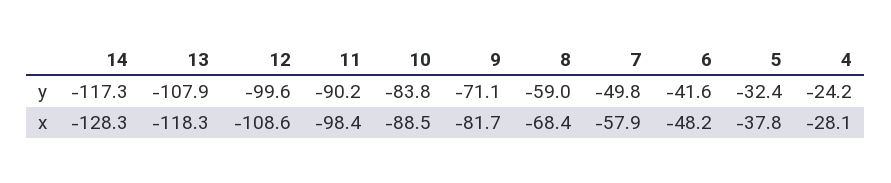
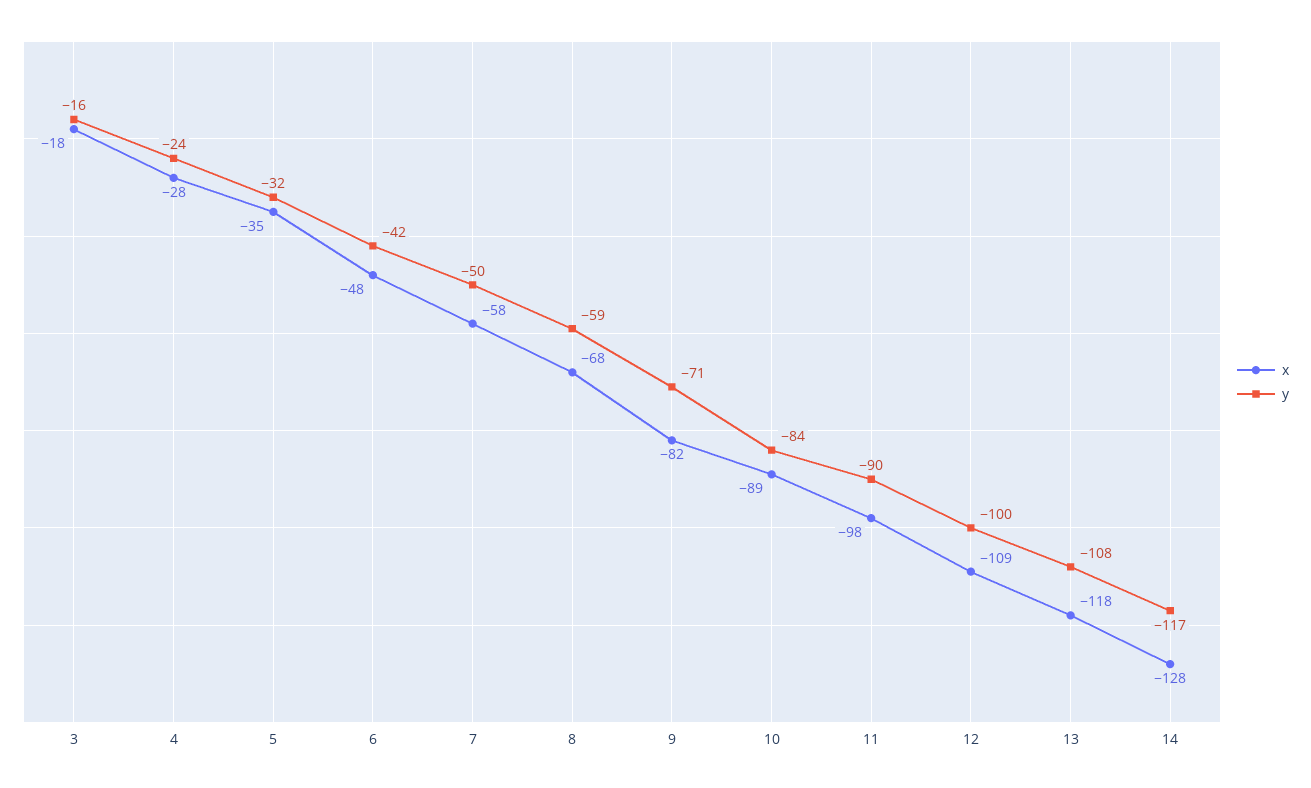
  {
    "y": {
      "14": -117.3,
      "13": -107.9,
      "12": -99.6,
      "11": -90.2,
      "10": -83.8,
      "9": -71.1,
      "8": -59,
      "7": -49.8,
      "6": -41.6,
      "5": -32.4,
-     "4": -24.2
+     "4": -24.2,
+     "3": -16
    },
    "x": {
      "14": -128.3,
      "13": -118.3,
      "12": -108.6,
      "11": -98.4,
      "10": -88.5,
      "9": -81.7,
      "8": -68.4,
      "7": -57.9,
      "6": -48.2,
-     "5": -37.8,
+     "5": -35,
-     "4": -28.1
+     "4": -28.1,
+     "3": -18
    }
  }

